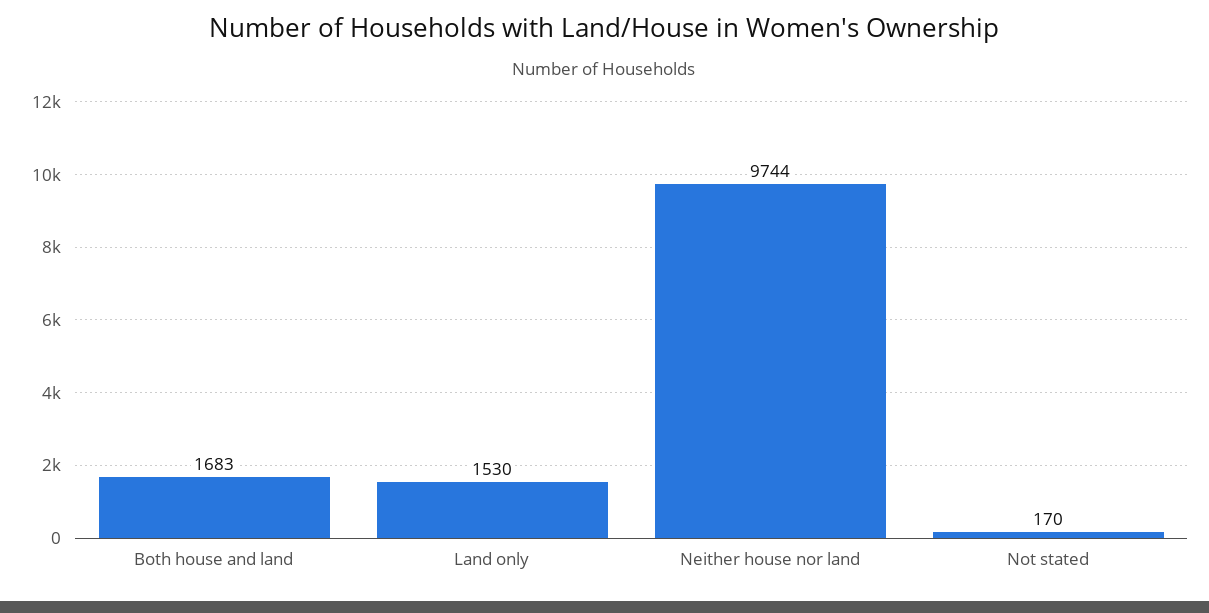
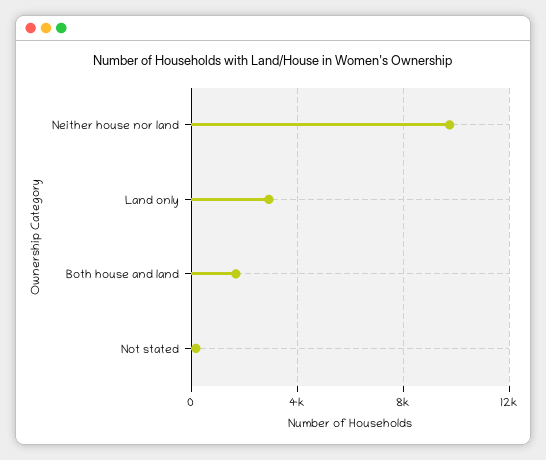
  {
    "Both house and land": 1683,
-   "Land only": 1530,
+   "Land only": 3000,
    "Neither house nor land": 9744,
    "Not stated": 170
  }

